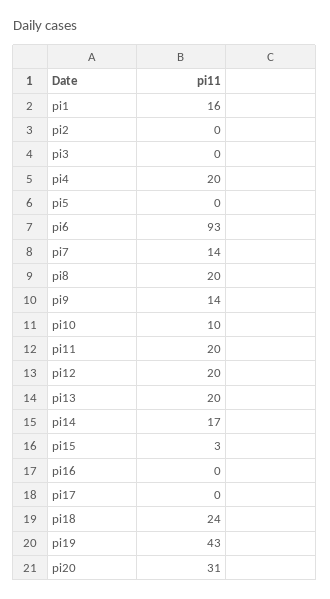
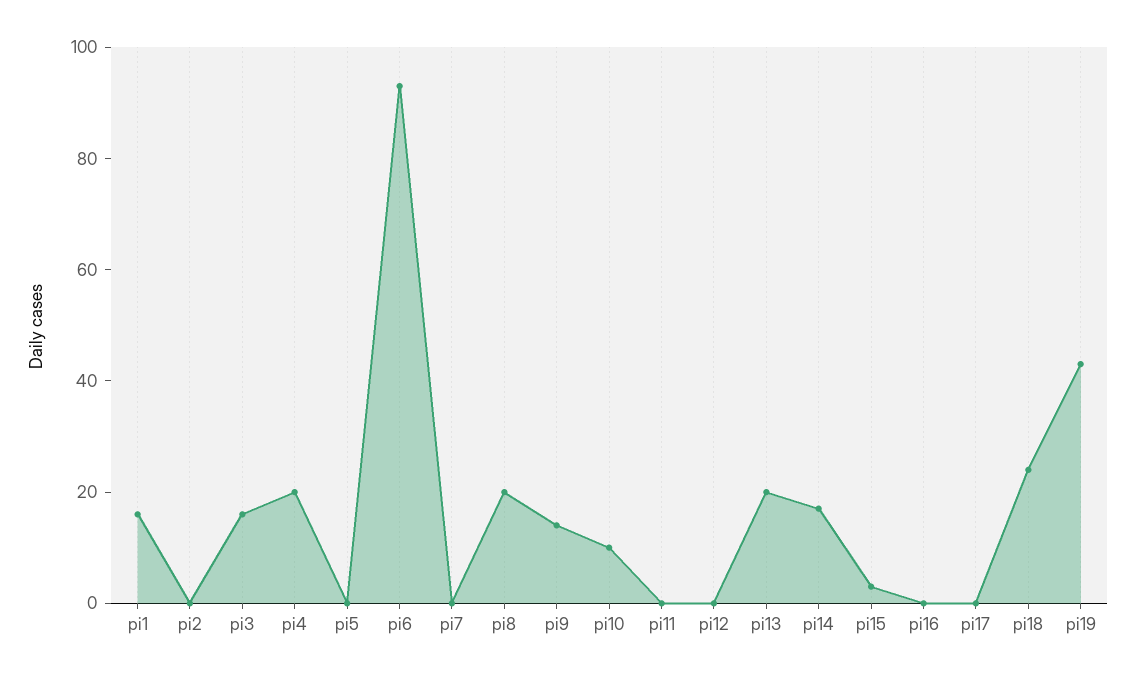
  {
    "pi1": 16,
    "pi2": 0,
-   "pi3": 0,
+   "pi3": 15,
    "pi4": 20,
    "pi5": 0,
    "pi6": 93,
-   "pi7": 14,
+   "pi7": 0,
    "pi8": 20,
    "pi9": 14,
    "pi10": 10,
-   "pi11": 20,
+   "pi11": 0,
-   "pi12": 20,
+   "pi12": 0,
    "pi13": 20,
    "pi14": 17,
    "pi15": 3,
    "pi16": 0,
    "pi17": 0,
    "pi18": 24,
-   "pi19": 43,
+   "pi19": 43
-   "pi20": 31
  }

